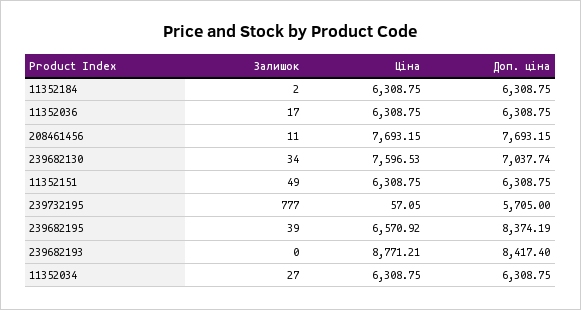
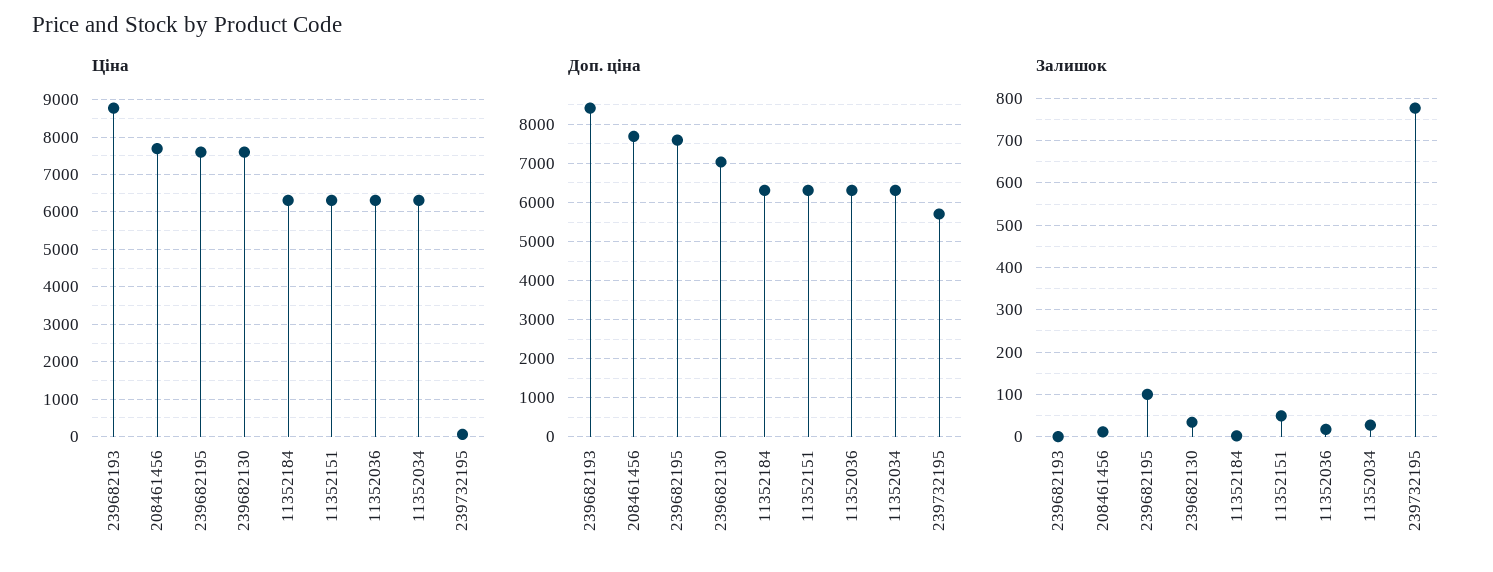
  {
    "Залишок": {
      "11352184": 2,
      "11352036": 17,
      "208461456": 11,
      "239682130": 34,
      "11352151": 49,
      "239732195": 777,
-     "239682195": 39,
+     "239682195": 100,
      "239682193": 0,
      "11352034": 27
    },
    "Ціна": {
      "11352184": 6308.75,
      "11352036": 6308.75,
      "208461456": 7693.15,
      "239682130": 7596.53,
      "11352151": 6308.75,
      "239732195": 57.05,
-     "239682195": 6570.92,
+     "239682195": 7600,
      "239682193": 8771.21,
      "11352034": 6308.75
    },
    "Доп. ціна": {
      "11352184": 6308.75,
      "11352036": 6308.75,
      "208461456": 7693.15,
      "239682130": 7037.74,
      "11352151": 6308.75,
      "239732195": 5705,
-     "239682195": 8374.19,
+     "239682195": 7600,
      "239682193": 8417.4,
      "11352034": 6308.75
    }
  }

